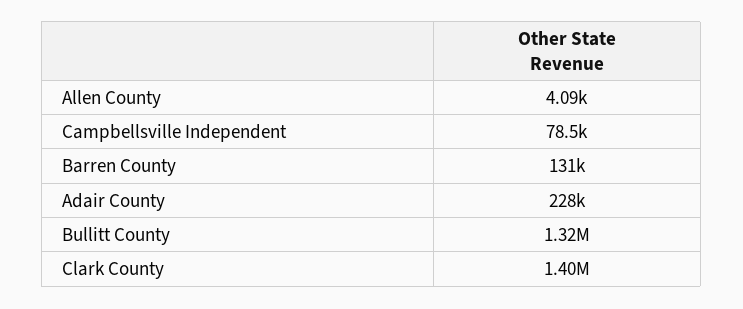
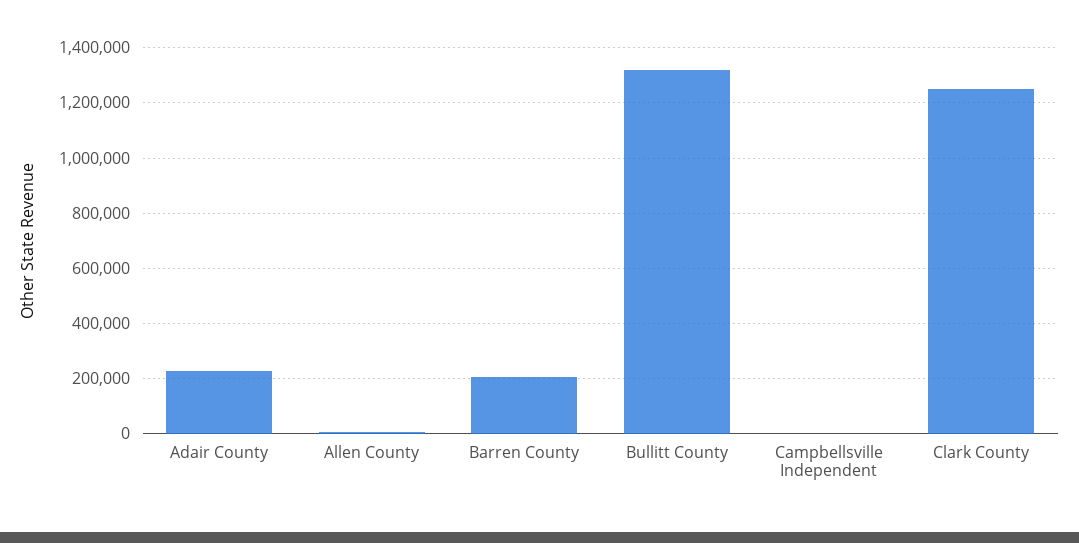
  {
    "Allen County": 4090,
-   "Campbellsville Independent": 78500,
+   "Campbellsville Independent": 0,
-   "Barren County": 131000,
+   "Barren County": 200000,
    "Adair County": 228000,
    "Bullitt County": 1320000,
-   "Clark County": 1400000
+   "Clark County": 1250000
  }

